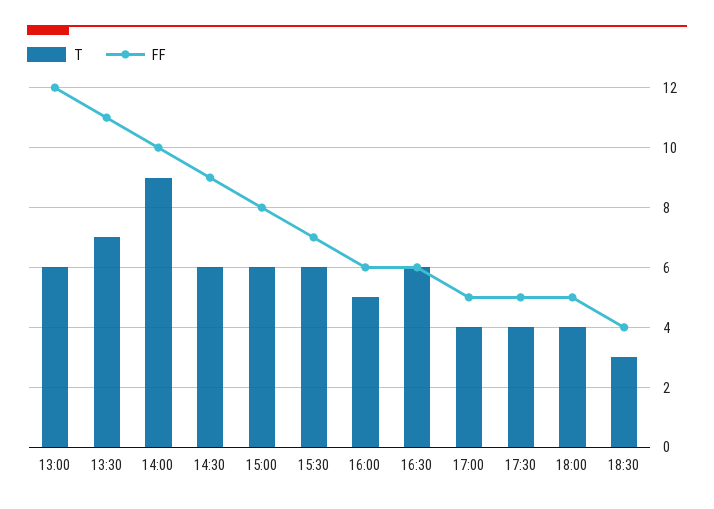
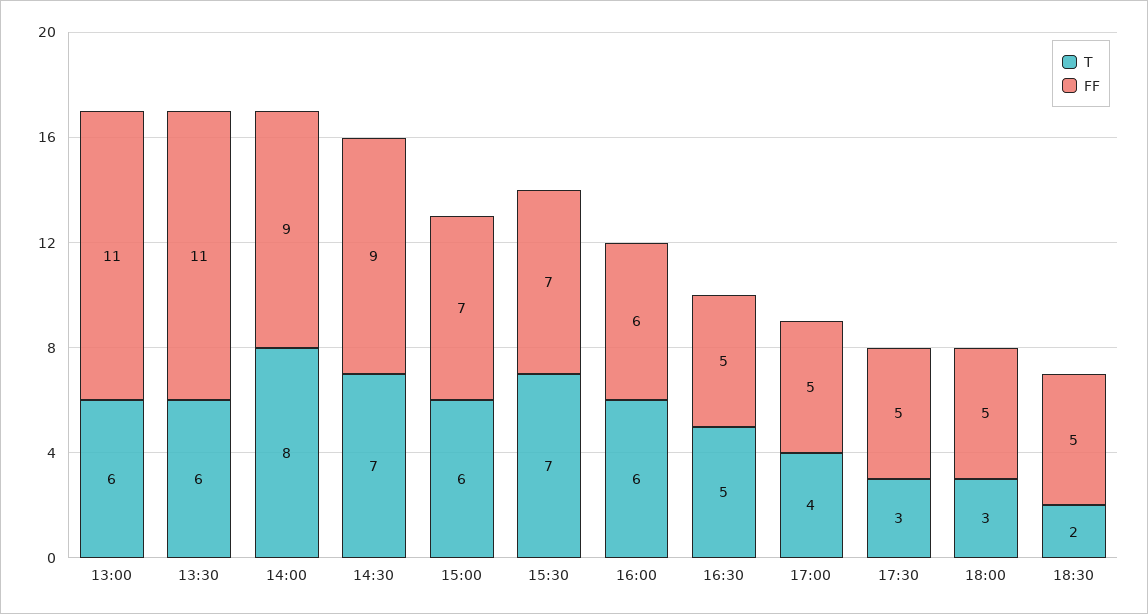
  {
    "T": {
      "13:00": 6,
-     "13:30": 7,
+     "13:30": 6,
-     "14:00": 9,
+     "14:00": 8,
-     "14:30": 6,
+     "14:30": 7,
      "15:00": 6,
-     "15:30": 6,
+     "15:30": 7,
-     "16:00": 5,
+     "16:00": 6,
-     "16:30": 6,
+     "16:30": 5,
      "17:00": 4,
-     "17:30": 4,
+     "17:30": 3,
-     "18:00": 4,
+     "18:00": 3,
-     "18:30": 3
+     "18:30": 2
    },
    "FF": {
-     "13:00": 12,
+     "13:00": 11,
      "13:30": 11,
-     "14:00": 10,
+     "14:00": 9,
      "14:30": 9,
-     "15:00": 8,
+     "15:00": 7,
      "15:30": 7,
      "16:00": 6,
-     "16:30": 6,
+     "16:30": 5,
      "17:00": 5,
      "17:30": 5,
      "18:00": 5,
-     "18:30": 4
+     "18:30": 5
    }
  }

